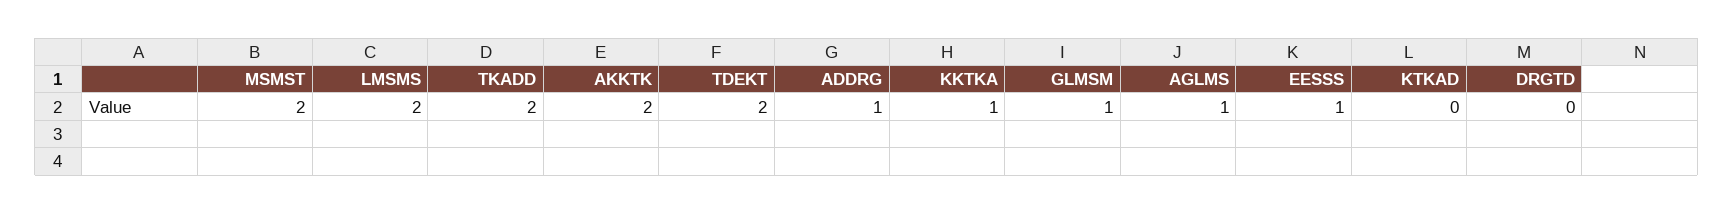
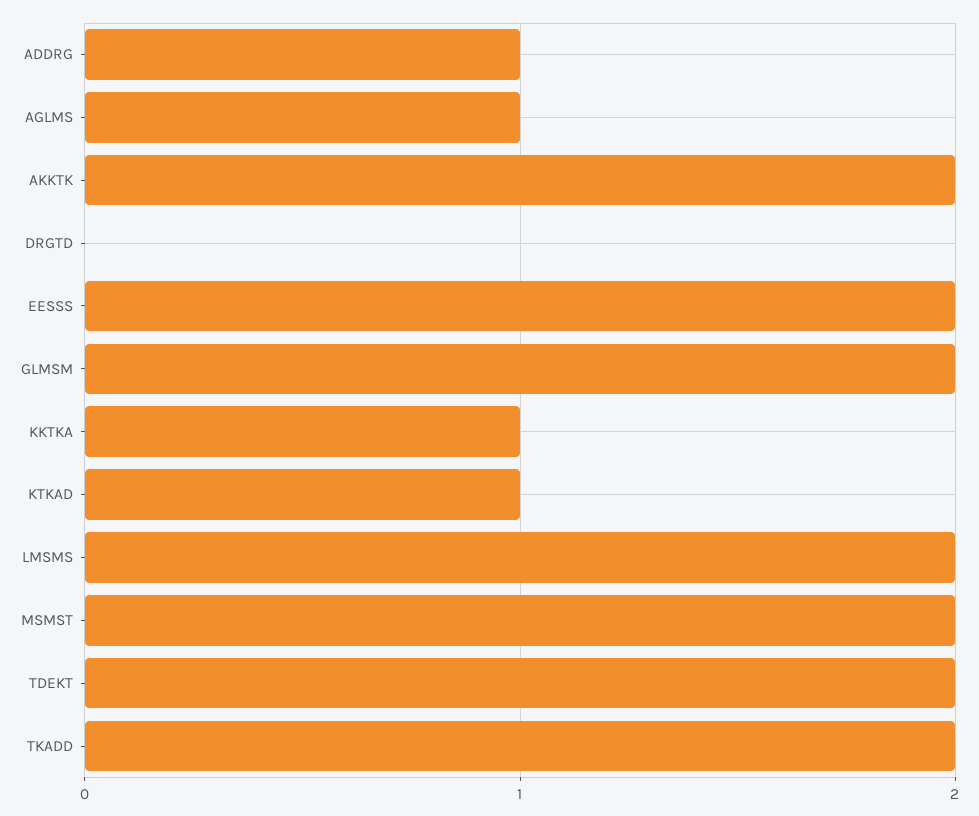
  {
    "MSMST": 2,
    "LMSMS": 2,
    "TKADD": 2,
    "AKKTK": 2,
    "TDEKT": 2,
    "ADDRG": 1,
    "KKTKA": 1,
-   "GLMSM": 1,
+   "GLMSM": 2,
    "AGLMS": 1,
-   "EESSS": 1,
+   "EESSS": 2,
-   "KTKAD": 0,
+   "KTKAD": 1,
    "DRGTD": 0
  }

